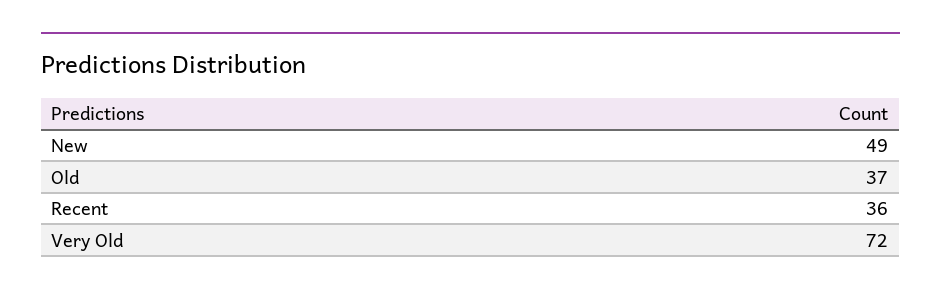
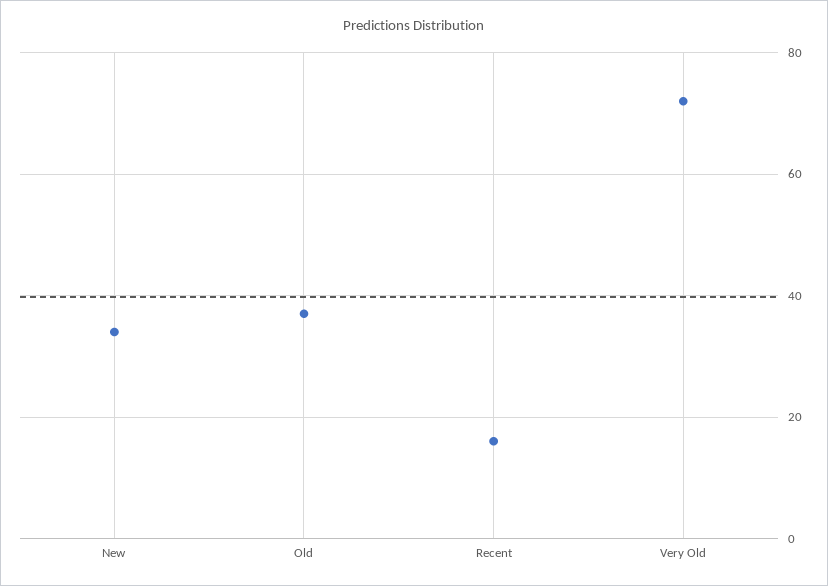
  {
-   "New": 49,
+   "New": 35,
    "Old": 37,
-   "Recent": 36,
+   "Recent": 15,
    "Very Old": 72
  }

